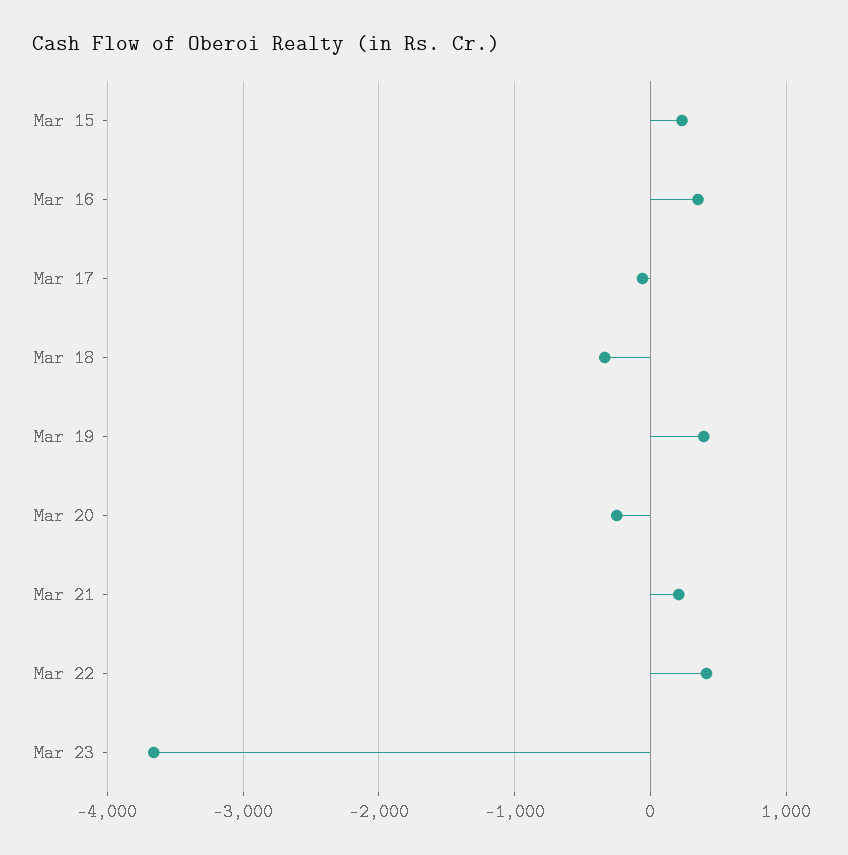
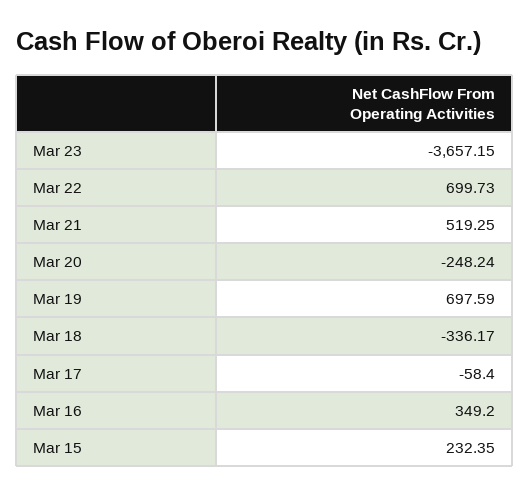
  {
    "Mar 15": 232.35,
    "Mar 16": 349.2,
    "Mar 17": -58.4,
    "Mar 18": -336.17,
-   "Mar 19": 400,
+   "Mar 19": 697.59,
    "Mar 20": -248.24,
-   "Mar 21": 200,
+   "Mar 21": 519.25,
-   "Mar 22": 400,
+   "Mar 22": 699.73,
    "Mar 23": -3657.15
  }

